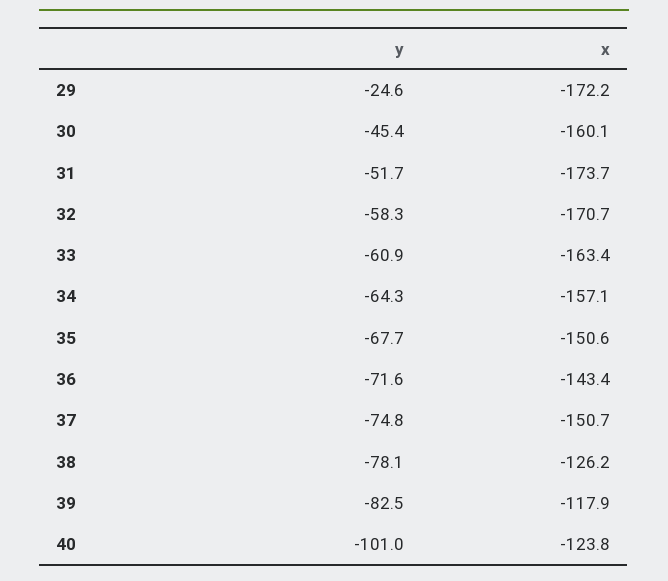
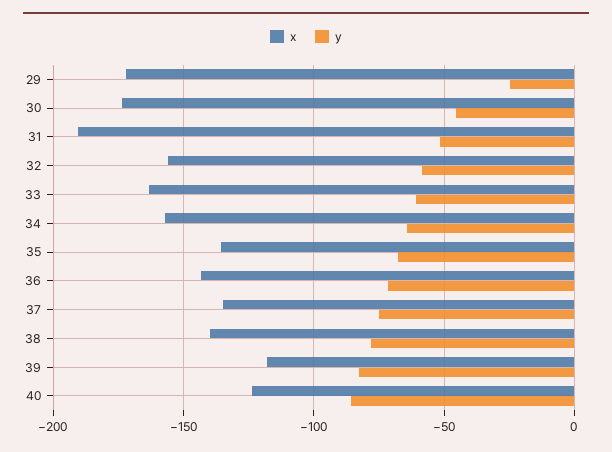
  {
    "y": {
      "29": -24.6,
      "30": -45.4,
      "31": -51.7,
      "32": -58.3,
      "33": -60.9,
      "34": -64.3,
      "35": -67.7,
      "36": -71.6,
      "37": -74.8,
      "38": -78.1,
      "39": -82.5,
-     "40": -101
+     "40": -85
    },
    "x": {
      "29": -172.2,
-     "30": -160.1,
+     "30": -175,
-     "31": -173.7,
+     "31": -190,
-     "32": -170.7,
+     "32": -155,
      "33": -163.4,
      "34": -157.1,
-     "35": -150.6,
+     "35": -135,
      "36": -143.4,
-     "37": -150.7,
+     "37": -135,
-     "38": -126.2,
+     "38": -140,
      "39": -117.9,
      "40": -123.8
    }
  }

